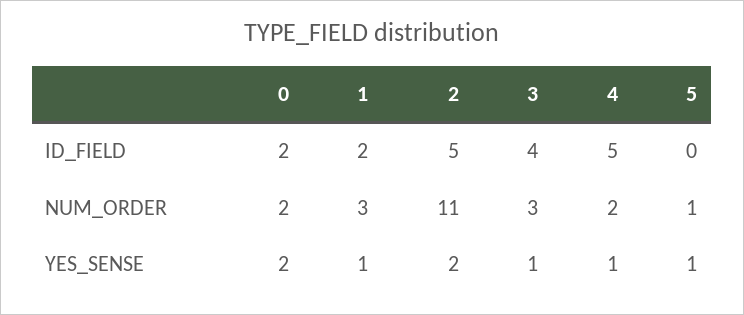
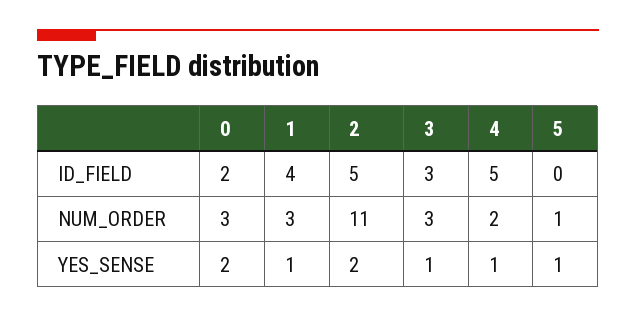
  {
    "0": {
      "ID_FIELD": 2,
-     "NUM_ORDER": 2,
+     "NUM_ORDER": 3,
      "YES_SENSE": 2
    },
    "1": {
-     "ID_FIELD": 2,
+     "ID_FIELD": 4,
      "NUM_ORDER": 3,
      "YES_SENSE": 1
    },
    "2": {
      "ID_FIELD": 5,
      "NUM_ORDER": 11,
      "YES_SENSE": 2
    },
    "3": {
-     "ID_FIELD": 4,
+     "ID_FIELD": 3,
      "NUM_ORDER": 3,
      "YES_SENSE": 1
    },
    "4": {
      "ID_FIELD": 5,
      "NUM_ORDER": 2,
      "YES_SENSE": 1
    },
    "5": {
      "ID_FIELD": 0,
      "NUM_ORDER": 1,
      "YES_SENSE": 1
    }
  }

